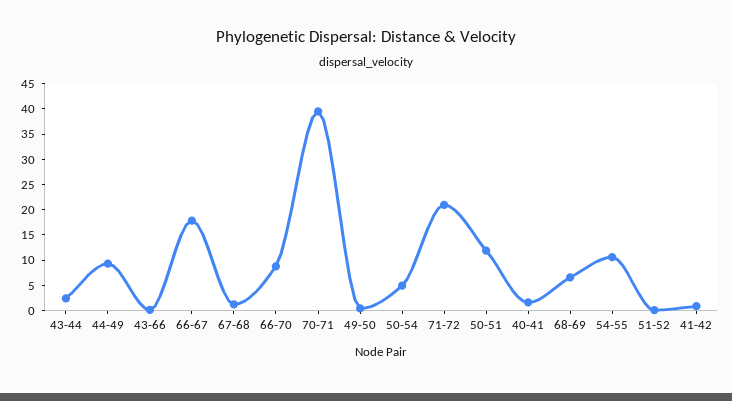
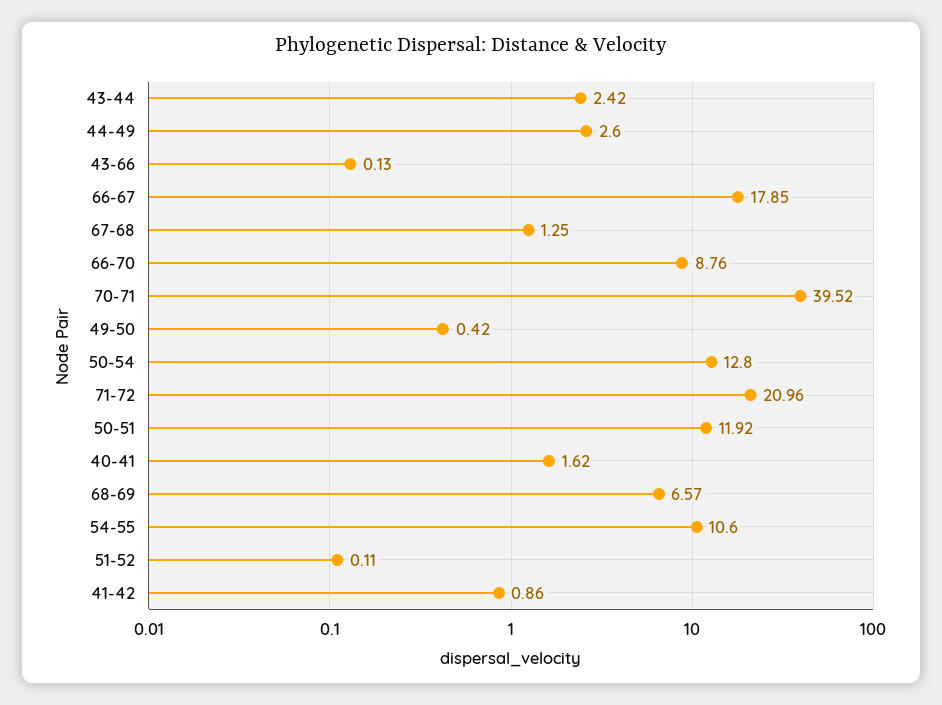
  {
    "43-44": 2.42,
-   "44-49": 10,
+   "44-49": 2.6,
    "43-66": 0.13,
    "66-67": 17.85,
    "67-68": 1.25,
    "66-70": 8.76,
    "70-71": 39.52,
    "49-50": 0.42,
-   "50-54": 5,
+   "50-54": 12.8,
    "71-72": 20.96,
    "50-51": 11.92,
    "40-41": 1.62,
    "68-69": 6.57,
    "54-55": 10.6,
    "51-52": 0.11,
    "41-42": 0.86
  }

